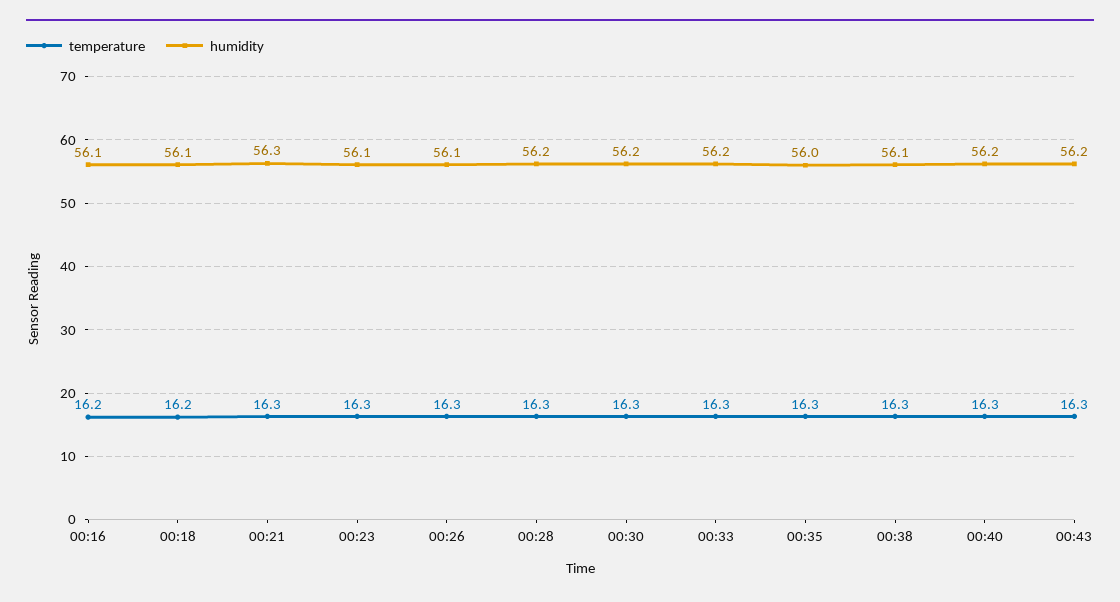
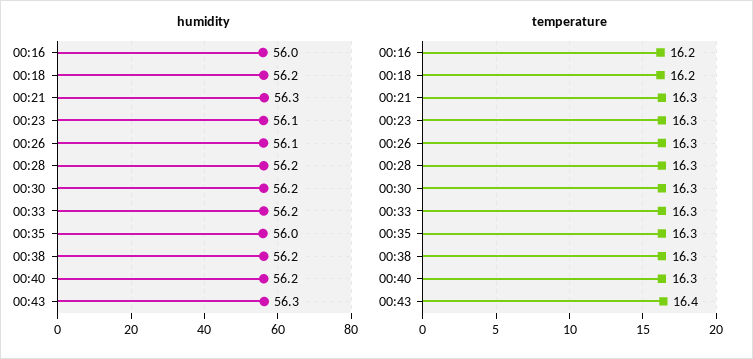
  {
    "temperature": {
      "00:16": 16.2,
      "00:18": 16.2,
      "00:21": 16.3,
      "00:23": 16.3,
      "00:26": 16.3,
      "00:28": 16.3,
      "00:30": 16.3,
      "00:33": 16.3,
      "00:35": 16.3,
      "00:38": 16.3,
      "00:40": 16.3,
-     "00:43": 16.3
+     "00:43": 16.4
    },
    "humidity": {
-     "00:16": 56.1,
+     "00:16": 56,
-     "00:18": 56.1,
+     "00:18": 56.2,
      "00:21": 56.3,
      "00:23": 56.1,
      "00:26": 56.1,
      "00:28": 56.2,
      "00:30": 56.2,
      "00:33": 56.2,
      "00:35": 56,
-     "00:38": 56.1,
+     "00:38": 56.2,
      "00:40": 56.2,
-     "00:43": 56.2
+     "00:43": 56.3
    }
  }

